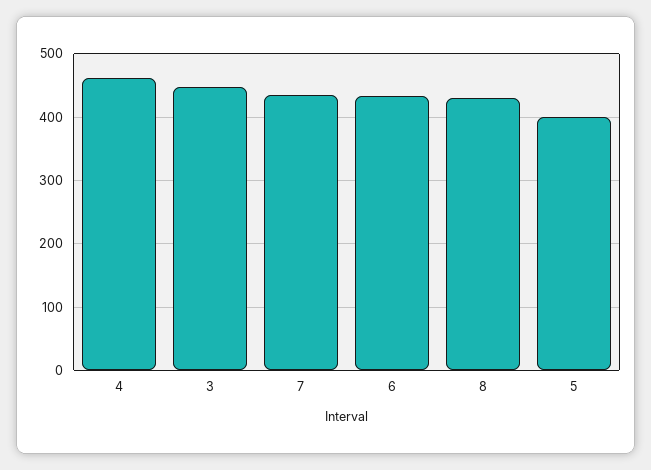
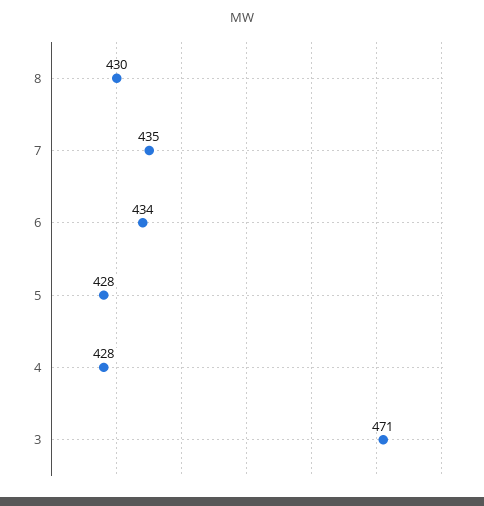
  {
-   "4": 460,
+   "4": 428,
-   "3": 450,
+   "3": 471,
    "7": 435,
    "6": 434,
    "8": 430,
-   "5": 400
+   "5": 428
  }

